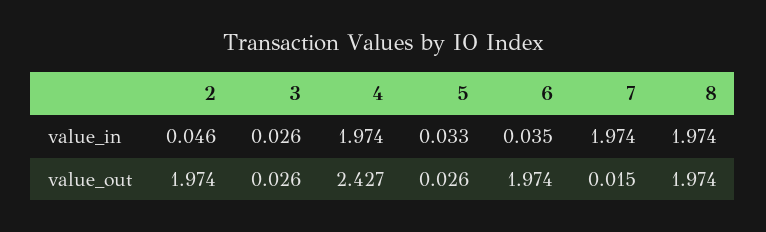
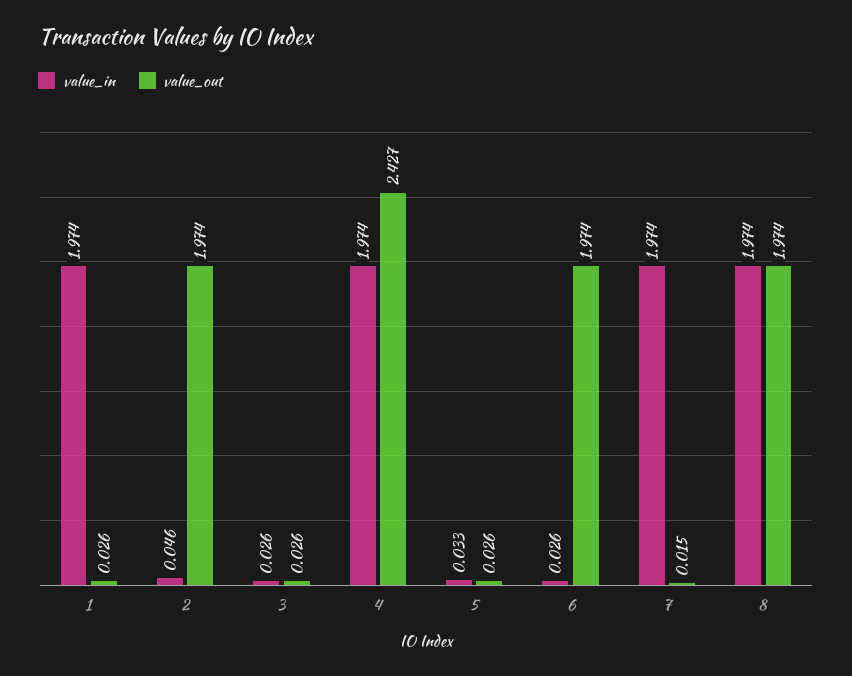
  {
    "value_in": {
      "2": 0.046,
      "3": 0.026,
      "4": 1.974,
      "5": 0.033,
-     "6": 0.035,
+     "6": 0.026,
      "7": 1.974,
-     "8": 1.974
+     "8": 1.974,
+     "1": 1.974
    },
    "value_out": {
      "2": 1.974,
      "3": 0.026,
      "4": 2.427,
      "5": 0.026,
      "6": 1.974,
      "7": 0.015,
-     "8": 1.974
+     "8": 1.974,
+     "1": 0.026
    }
  }

